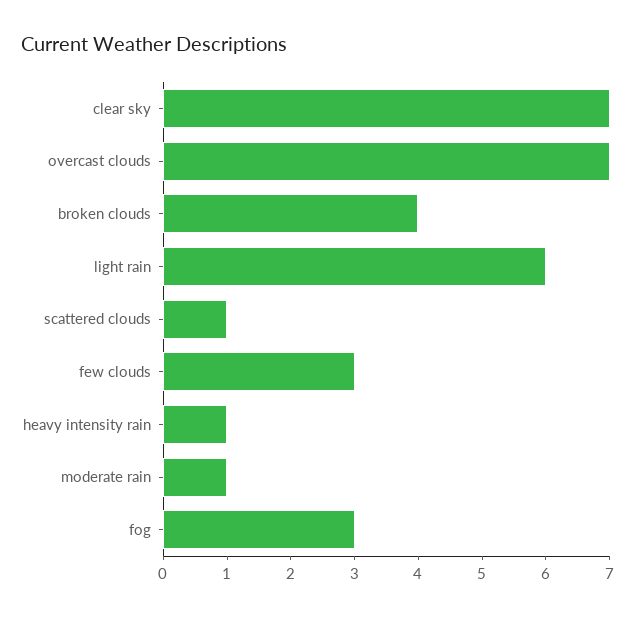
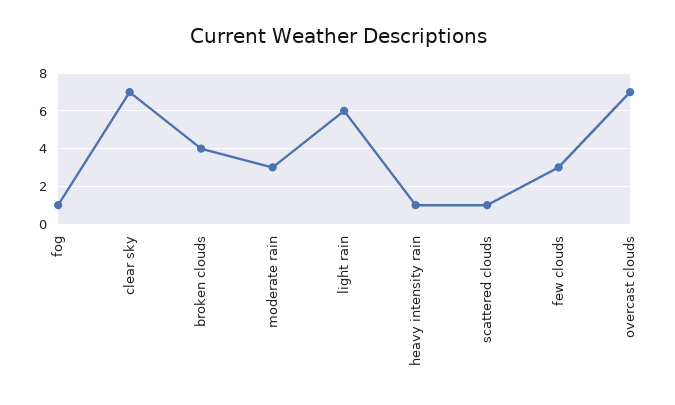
  {
    "clear sky": 7,
    "overcast clouds": 7,
    "broken clouds": 4,
    "light rain": 6,
    "scattered clouds": 1,
    "few clouds": 3,
    "heavy intensity rain": 1,
-   "moderate rain": 1,
+   "moderate rain": 3,
-   "fog": 3
+   "fog": 1
  }

